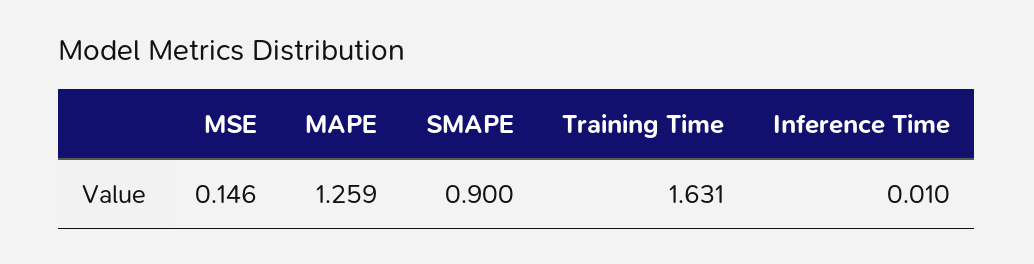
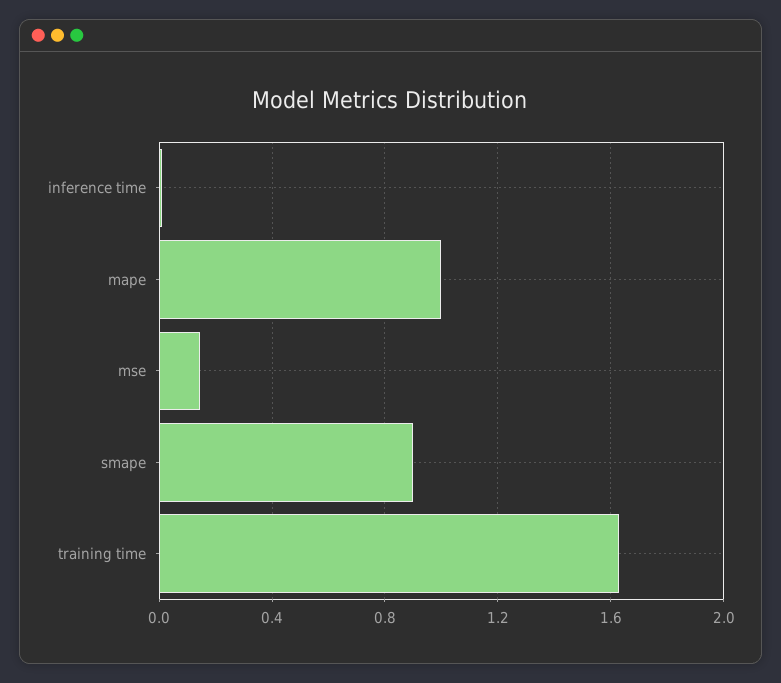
  {
    "MSE": 0.146,
-   "MAPE": 1.259,
+   "MAPE": 1,
    "SMAPE": 0.9,
    "Training Time": 1.631,
    "Inference Time": 0.01
  }

